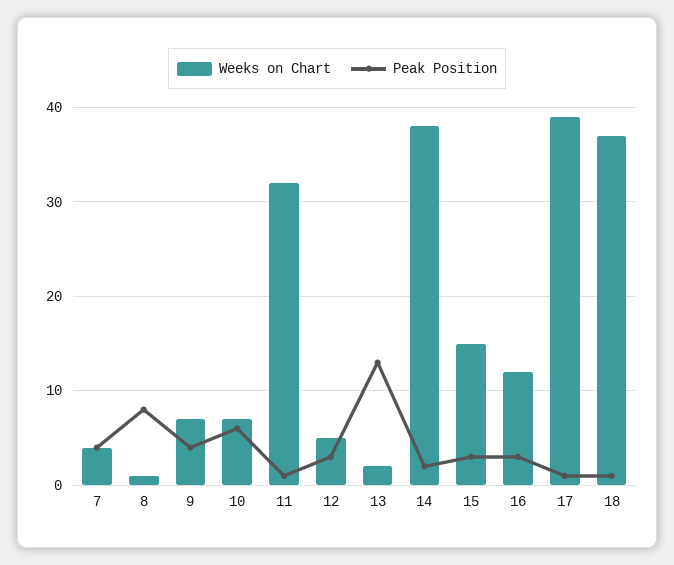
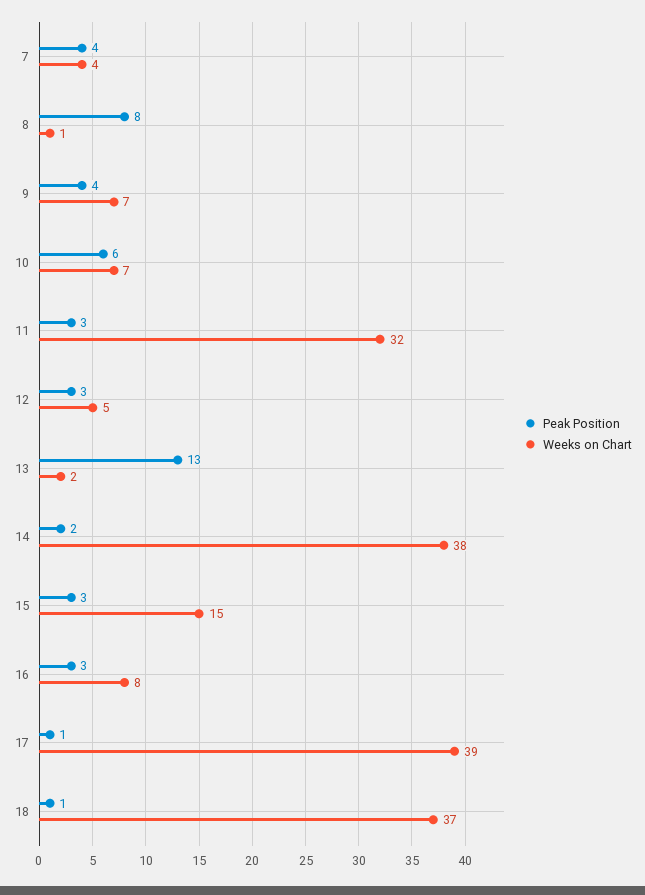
  {
    "Weeks on Chart": {
      "7": 4,
      "8": 1,
      "9": 7,
      "10": 7,
      "11": 32,
      "12": 5,
      "13": 2,
      "14": 38,
      "15": 15,
-     "16": 12,
+     "16": 8,
      "17": 39,
      "18": 37
    },
    "Peak Position": {
      "7": 4,
      "8": 8,
      "9": 4,
      "10": 6,
-     "11": 1,
+     "11": 3,
      "12": 3,
      "13": 13,
      "14": 2,
      "15": 3,
      "16": 3,
      "17": 1,
      "18": 1
    }
  }

